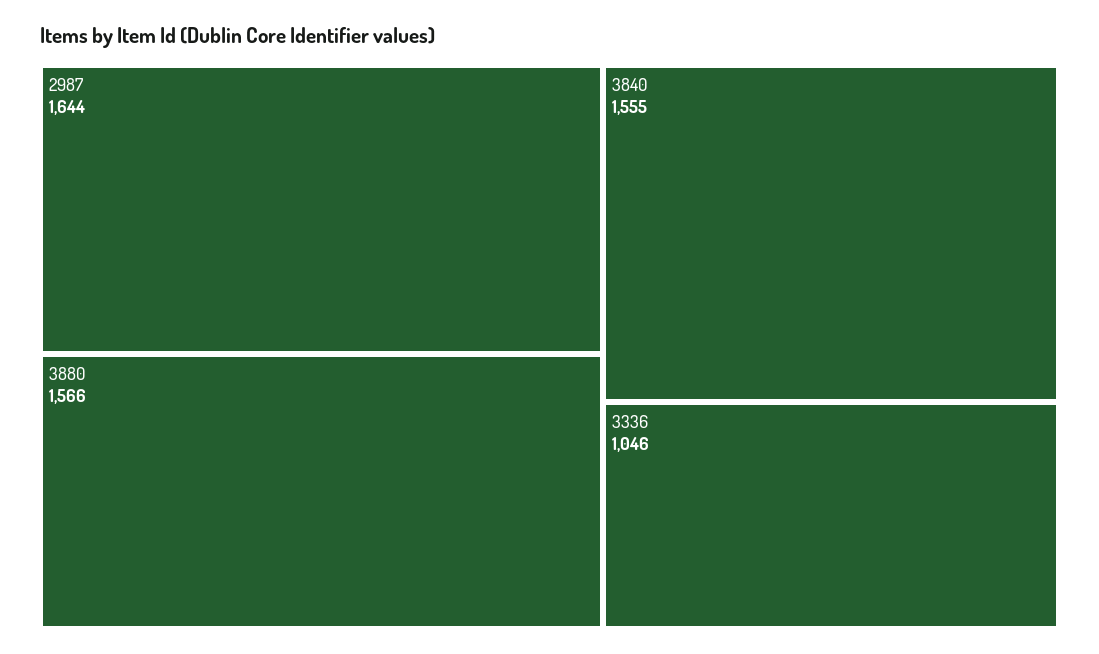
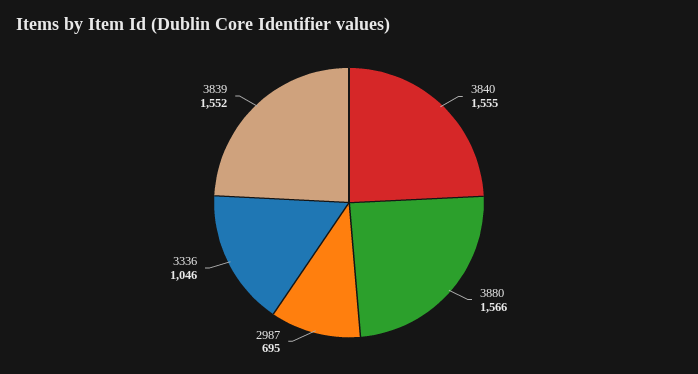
  {
-   "2987": 1644,
+   "2987": 695,
    "3880": 1566,
    "3840": 1555,
-   "3336": 1046
+   "3336": 1046,
+   "3839": 1552
  }

